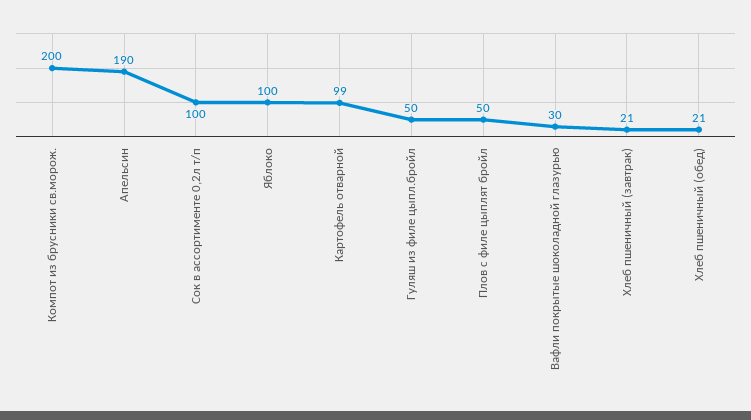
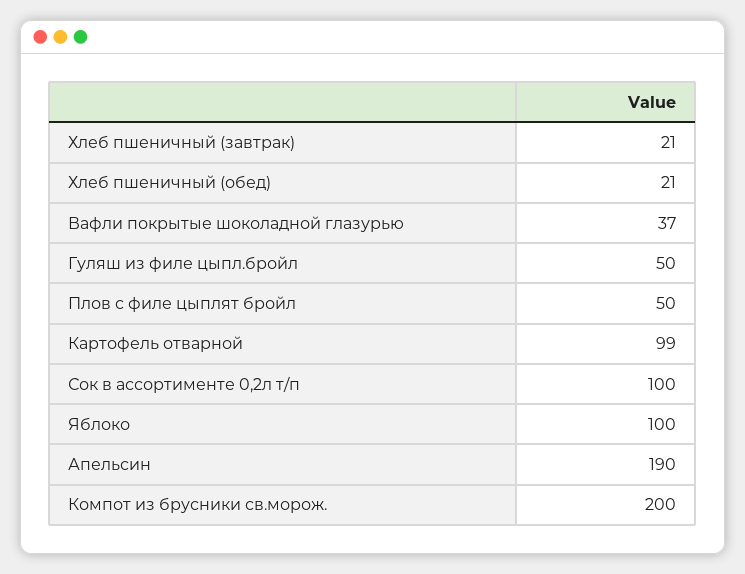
  {
    "Компот из брусники св.морож.": 200,
    "Апельсин": 190,
    "Сок в ассортименте 0,2л т/п": 100,
    "Яблоко": 100,
    "Картофель отварной": 99,
    "Гуляш из филе цыпл.бройл": 50,
    "Плов с филе цыплят бройл": 50,
-   "Вафли покрытые шоколадной глазурью": 30,
+   "Вафли покрытые шоколадной глазурью": 37,
    "Хлеб пшеничный (завтрак)": 21,
    "Хлеб пшеничный (обед)": 21
  }

